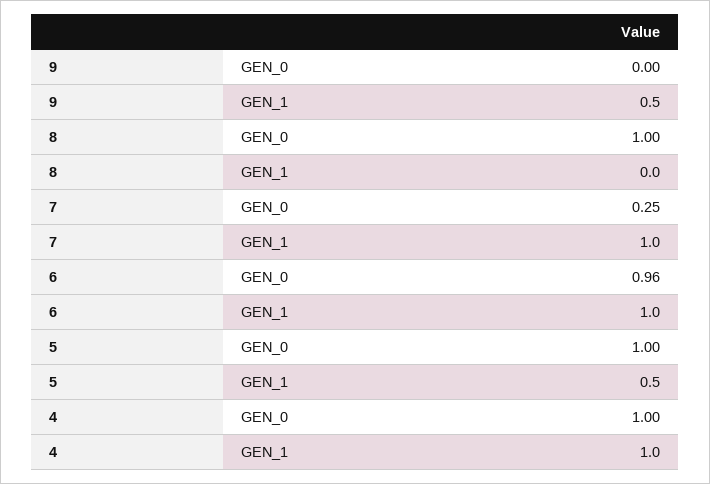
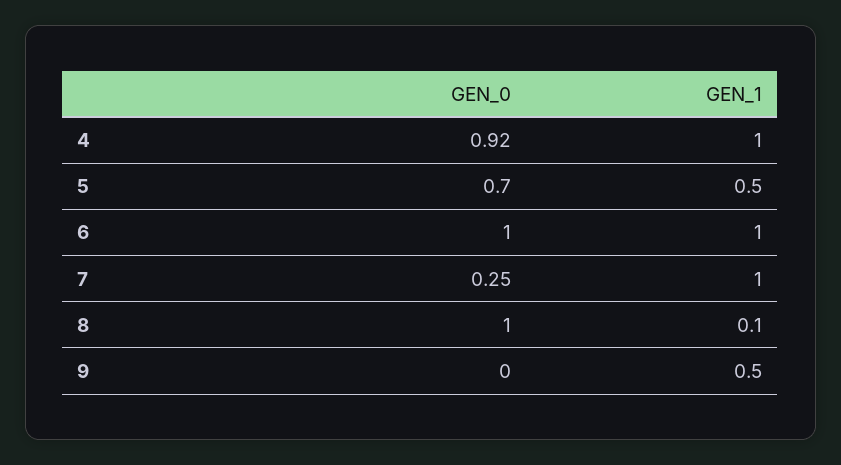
  {
    "9": {
      "GEN_0": 0,
      "GEN_1": 0.5
    },
    "8": {
      "GEN_0": 1,
-     "GEN_1": 0
+     "GEN_1": 0.1
    },
    "7": {
      "GEN_0": 0.25,
      "GEN_1": 1
    },
    "6": {
-     "GEN_0": 0.96,
+     "GEN_0": 1,
      "GEN_1": 1
    },
    "5": {
-     "GEN_0": 1,
+     "GEN_0": 0.7,
      "GEN_1": 0.5
    },
    "4": {
-     "GEN_0": 1,
+     "GEN_0": 0.92,
      "GEN_1": 1
    }
  }

